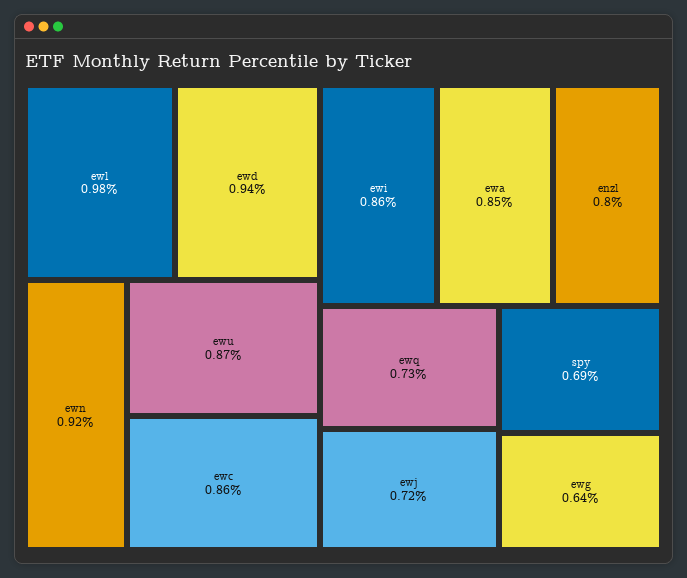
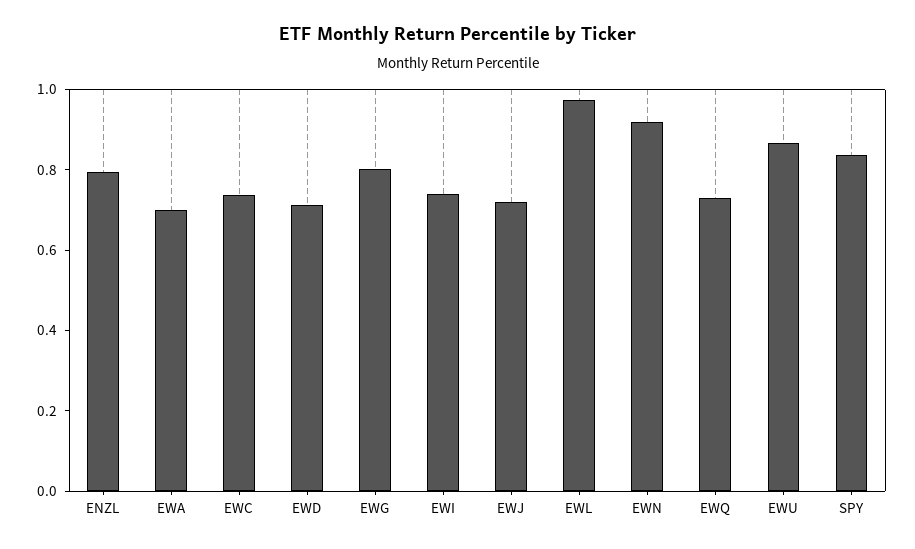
  {
    "ewl": 0.98,
-   "ewd": 0.94,
+   "ewd": 0.7,
    "ewn": 0.92,
    "ewu": 0.87,
-   "ewc": 0.86,
+   "ewc": 0.75,
-   "ewi": 0.86,
+   "ewi": 0.75,
-   "ewa": 0.85,
+   "ewa": 0.7,
    "enzl": 0.8,
    "ewq": 0.73,
    "ewj": 0.72,
-   "spy": 0.69,
+   "spy": 0.85,
-   "ewg": 0.64
+   "ewg": 0.8
  }

